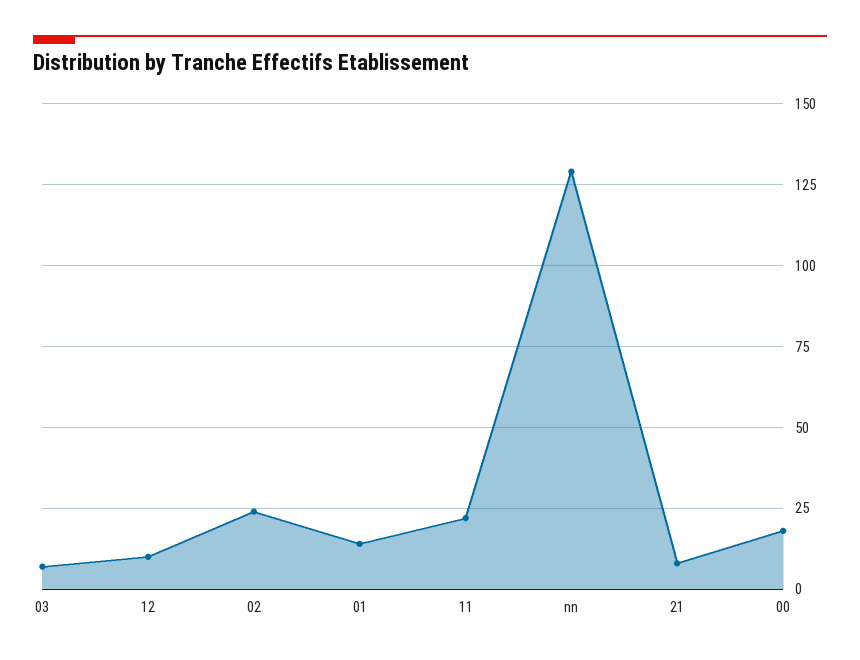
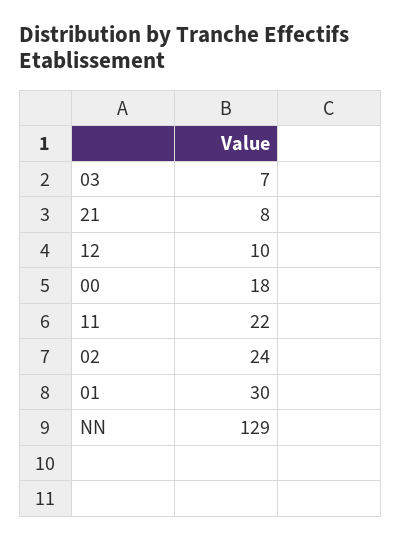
  {
    "03": 7,
    "12": 10,
    "02": 24,
-   "01": 15,
+   "01": 30,
    "11": 22,
    "nn": 129,
    "21": 8,
    "00": 18
  }

